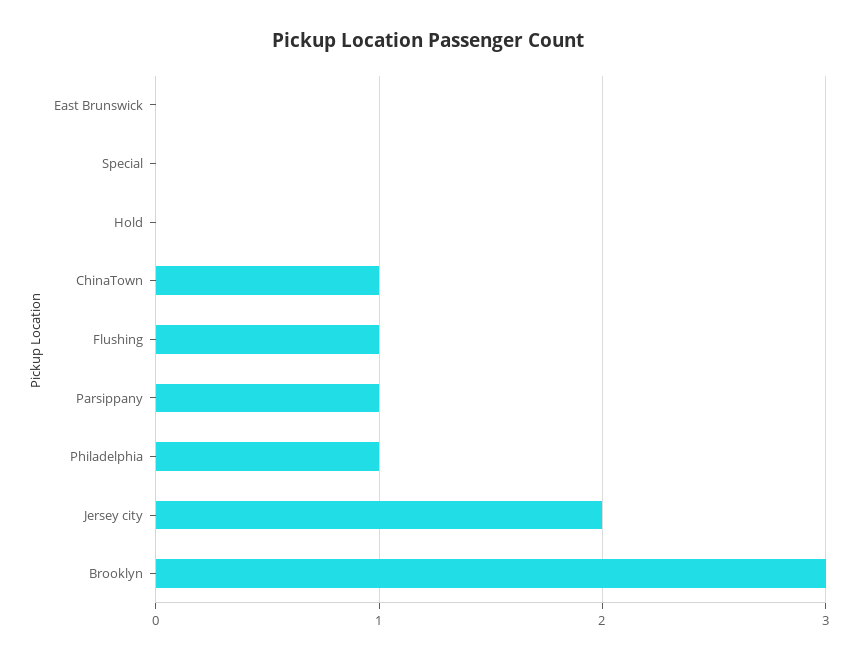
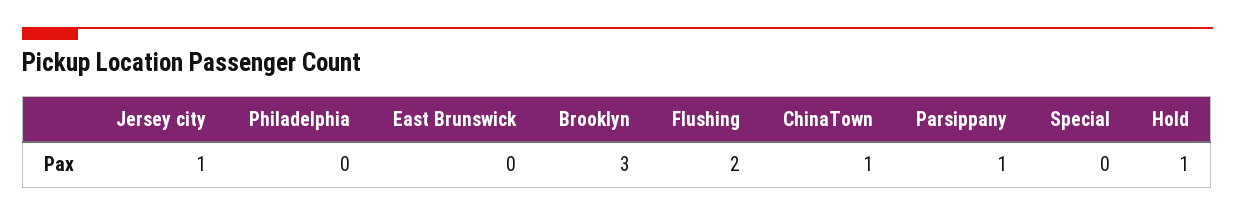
  {
    "East Brunswick": 0,
    "Special": 0,
-   "Hold": 0,
+   "Hold": 1,
    "ChinaTown": 1,
-   "Flushing": 1,
+   "Flushing": 2,
    "Parsippany": 1,
-   "Philadelphia": 1,
+   "Philadelphia": 0,
-   "Jersey city": 2,
+   "Jersey city": 1,
    "Brooklyn": 3
  }

